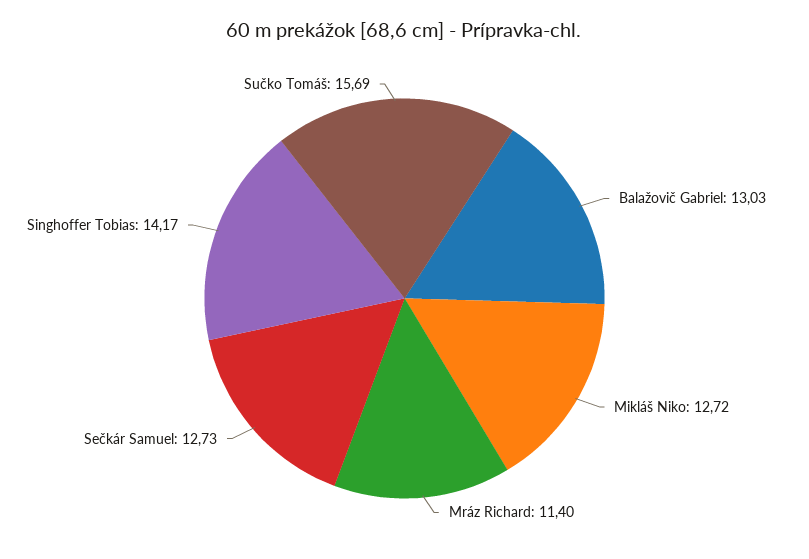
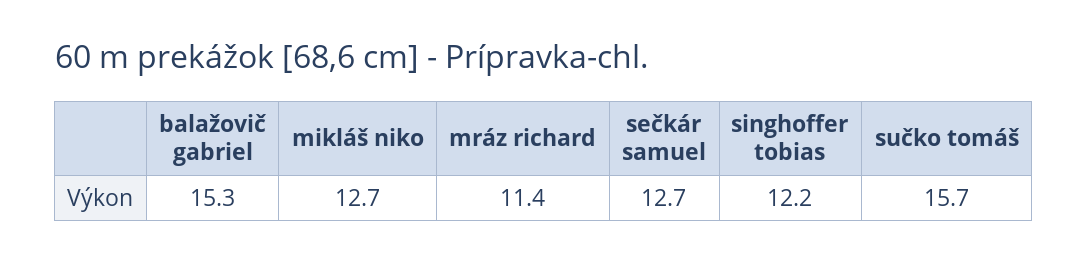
  {
-   "Balažovič Gabriel": 13.03,
+   "Balažovič Gabriel": 15.3,
    "Mikláš Niko": 12.72,
    "Mráz Richard": 11.4,
    "Sečkár Samuel": 12.73,
-   "Singhoffer Tobias": 14.17,
+   "Singhoffer Tobias": 12.2,
    "Sučko Tomáš": 15.69
  }

